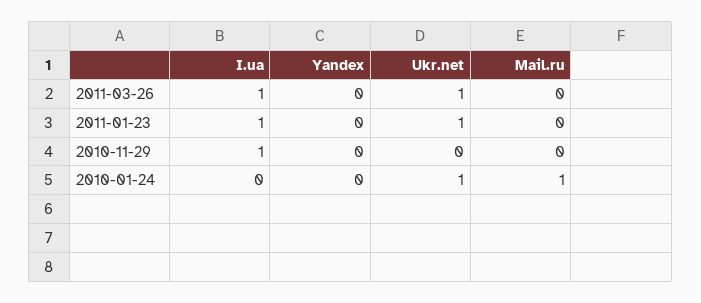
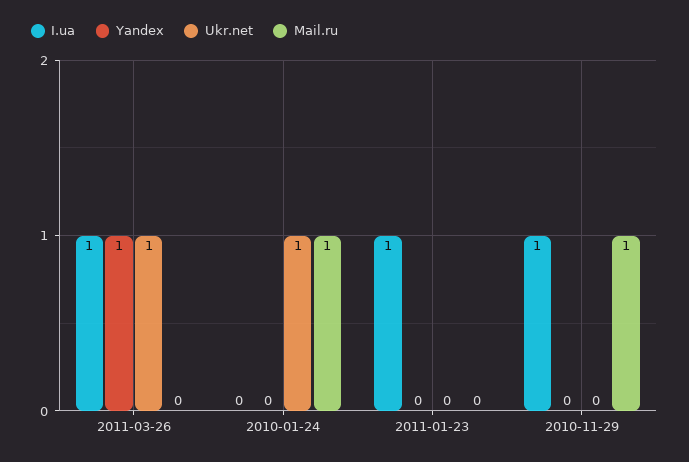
  {
    "I.ua": {
      "2011-03-26": 1,
      "2011-01-23": 1,
      "2010-11-29": 1,
      "2010-01-24": 0
    },
    "Yandex": {
-     "2011-03-26": 0,
+     "2011-03-26": 1,
      "2011-01-23": 0,
      "2010-11-29": 0,
      "2010-01-24": 0
    },
    "Ukr.net": {
      "2011-03-26": 1,
-     "2011-01-23": 1,
+     "2011-01-23": 0,
      "2010-11-29": 0,
      "2010-01-24": 1
    },
    "Mail.ru": {
      "2011-03-26": 0,
      "2011-01-23": 0,
-     "2010-11-29": 0,
+     "2010-11-29": 1,
      "2010-01-24": 1
    }
  }

